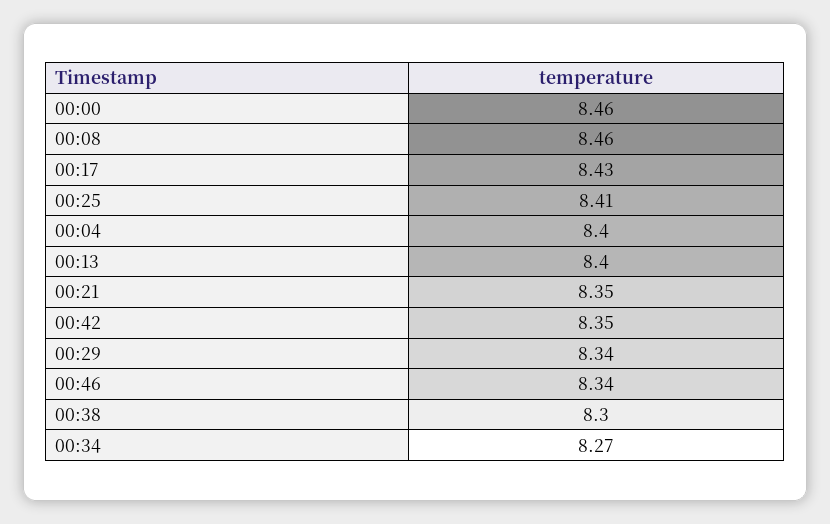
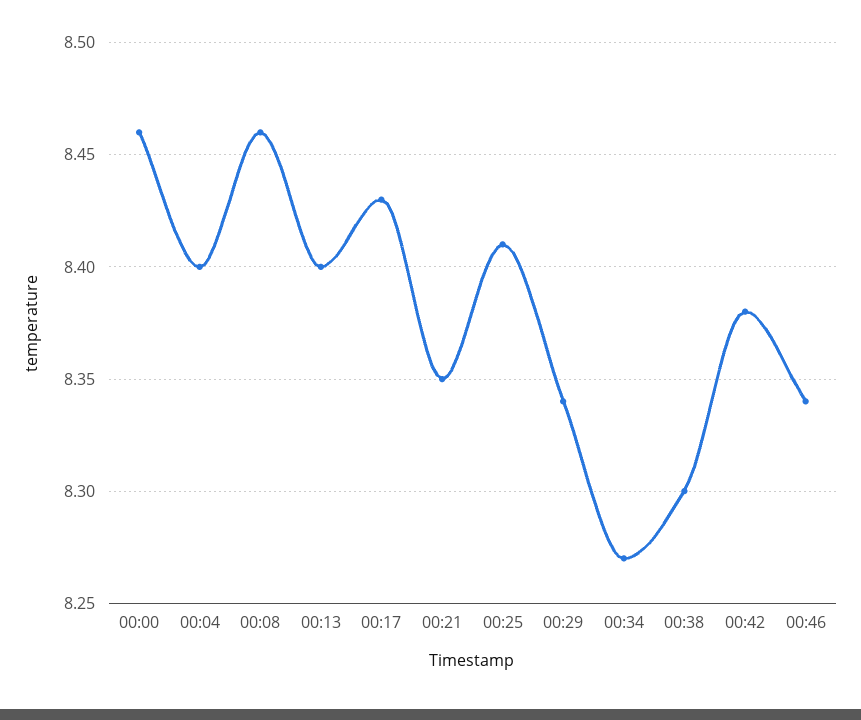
  {
    "00:00": 8.46,
    "00:08": 8.46,
    "00:17": 8.43,
    "00:25": 8.41,
    "00:04": 8.4,
    "00:13": 8.4,
    "00:21": 8.35,
-   "00:42": 8.35,
+   "00:42": 8.38,
    "00:29": 8.34,
    "00:46": 8.34,
    "00:38": 8.3,
    "00:34": 8.27
  }

